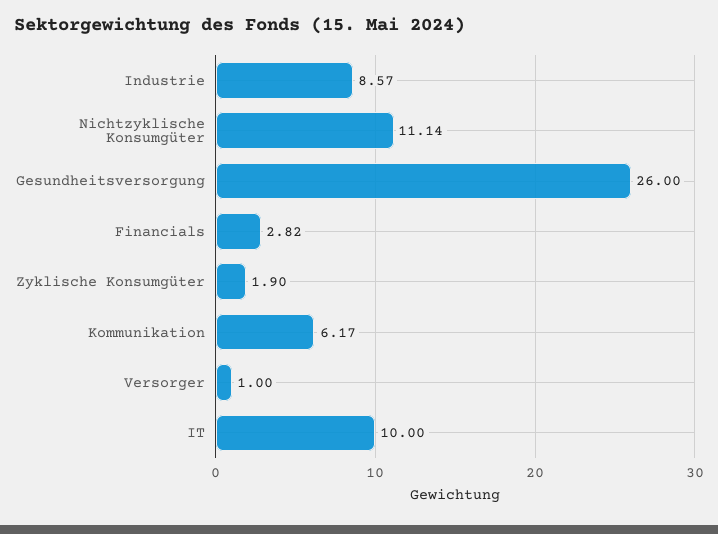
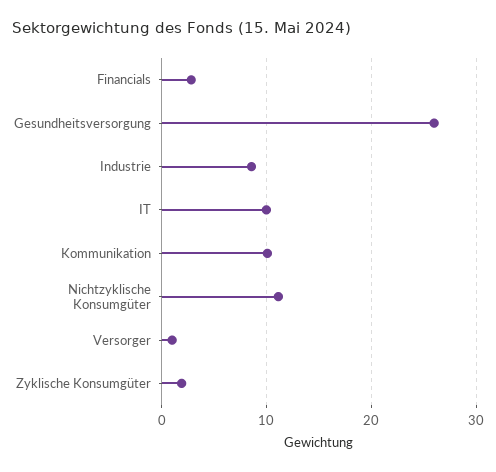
  {
    "Industrie": 8.57,
    "Nichtzyklische Konsumgüter": 11.14,
    "Gesundheitsversorgung": 26,
    "Financials": 2.82,
    "Zyklische Konsumgüter": 1.9,
-   "Kommunikation": 6.17,
+   "Kommunikation": 10,
    "Versorger": 1,
    "IT": 10
  }

